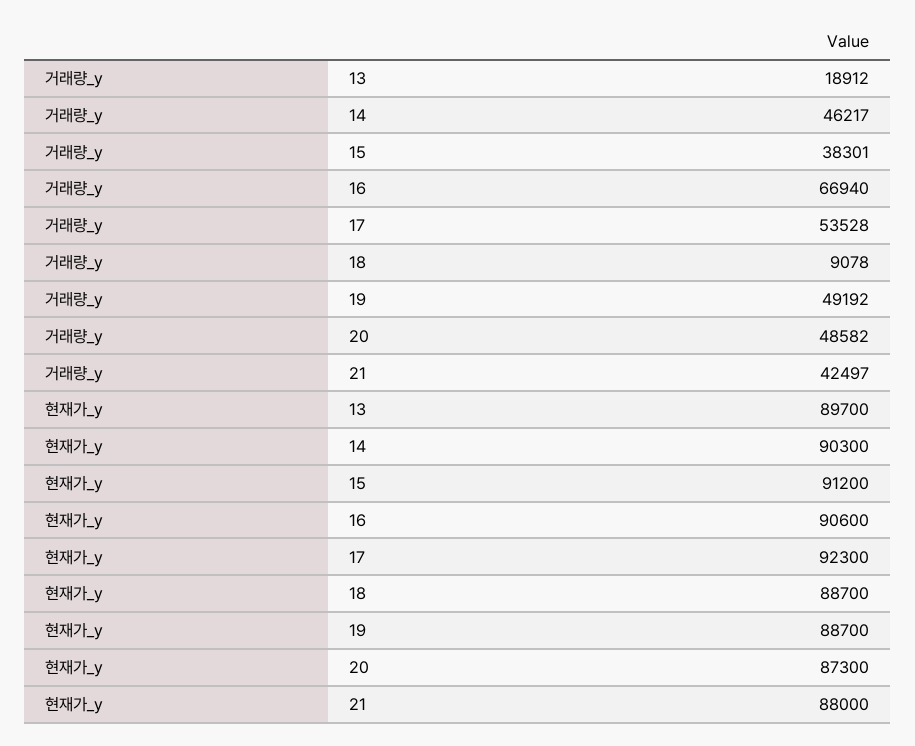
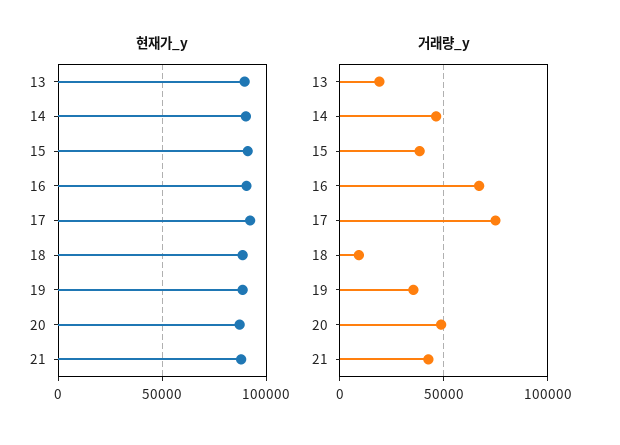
  {
    "거래량_y": {
      "13": 18912,
      "14": 46217,
      "15": 38301,
      "16": 66940,
-     "17": 53528,
+     "17": 75000,
      "18": 9078,
-     "19": 49192,
+     "19": 35000,
      "20": 48582,
      "21": 42497
    },
    "현재가_y": {
      "13": 89700,
      "14": 90300,
      "15": 91200,
      "16": 90600,
      "17": 92300,
      "18": 88700,
      "19": 88700,
      "20": 87300,
      "21": 88000
    }
  }

